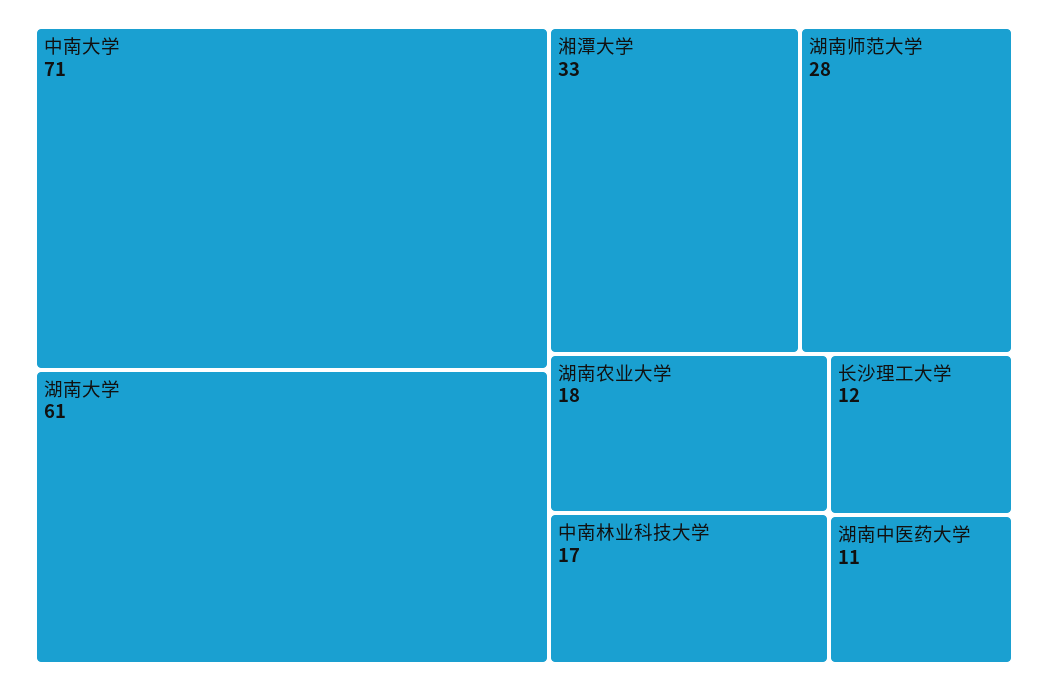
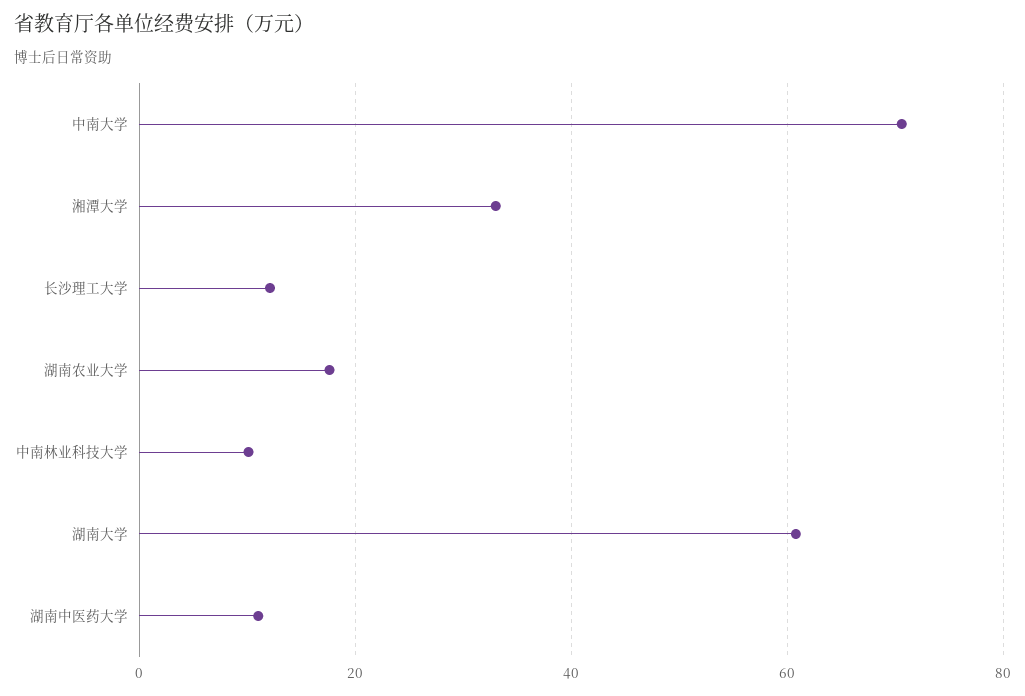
  {
    "中南大学": 71,
    "湖南大学": 61,
    "湘潭大学": 33,
-   "湖南师范大学": 28,
    "湖南农业大学": 18,
-   "中南林业科技大学": 17,
+   "中南林业科技大学": 10,
    "长沙理工大学": 12,
    "湖南中医药大学": 11
  }

